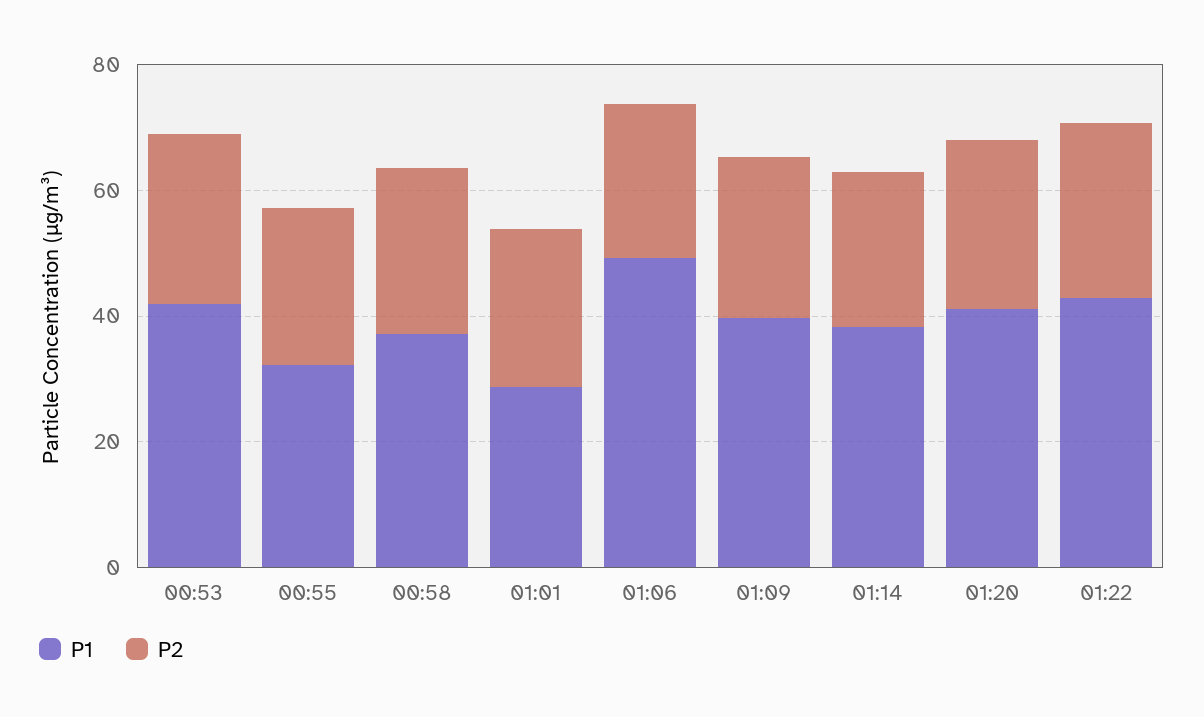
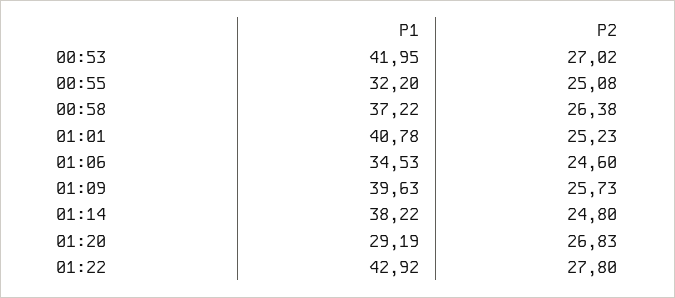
  {
    "P1": {
      "00:53": 41.95,
      "00:55": 32.2,
      "00:58": 37.22,
-     "01:01": 30,
+     "01:01": 40.78,
-     "01:06": 50,
+     "01:06": 34.53,
      "01:09": 39.63,
      "01:14": 38.22,
-     "01:20": 40,
+     "01:20": 29.19,
      "01:22": 42.92
    },
    "P2": {
      "00:53": 27.02,
      "00:55": 25.08,
      "00:58": 26.38,
      "01:01": 25.23,
      "01:06": 24.6,
      "01:09": 25.73,
      "01:14": 24.8,
      "01:20": 26.83,
      "01:22": 27.8
    }
  }

